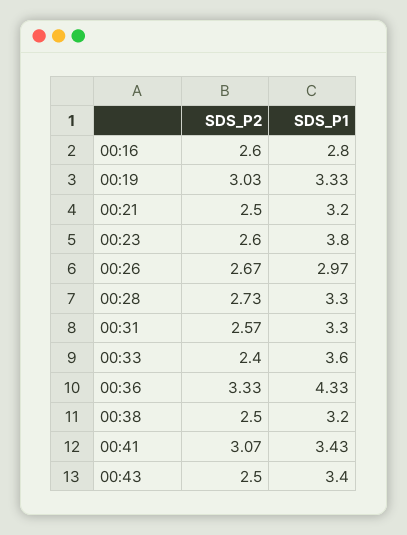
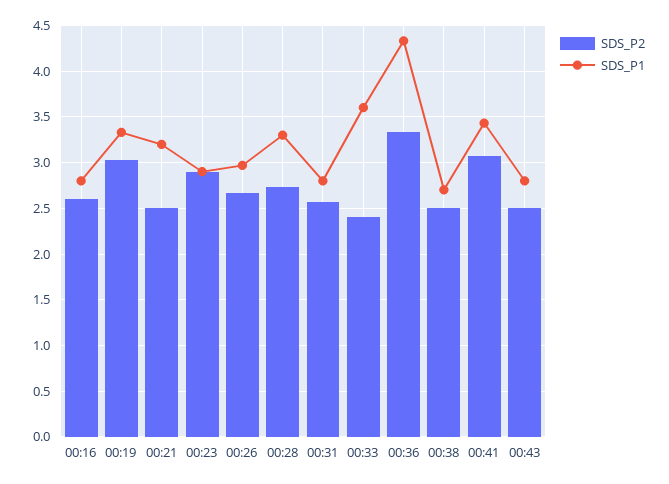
  {
    "SDS_P2": {
      "00:16": 2.6,
      "00:19": 3.03,
      "00:21": 2.5,
-     "00:23": 2.6,
+     "00:23": 2.9,
      "00:26": 2.67,
      "00:28": 2.73,
      "00:31": 2.57,
      "00:33": 2.4,
      "00:36": 3.33,
      "00:38": 2.5,
      "00:41": 3.07,
      "00:43": 2.5
    },
    "SDS_P1": {
      "00:16": 2.8,
      "00:19": 3.33,
      "00:21": 3.2,
-     "00:23": 3.8,
+     "00:23": 2.9,
      "00:26": 2.97,
      "00:28": 3.3,
-     "00:31": 3.3,
+     "00:31": 2.8,
      "00:33": 3.6,
      "00:36": 4.33,
-     "00:38": 3.2,
+     "00:38": 2.7,
      "00:41": 3.43,
-     "00:43": 3.4
+     "00:43": 2.8
    }
  }

